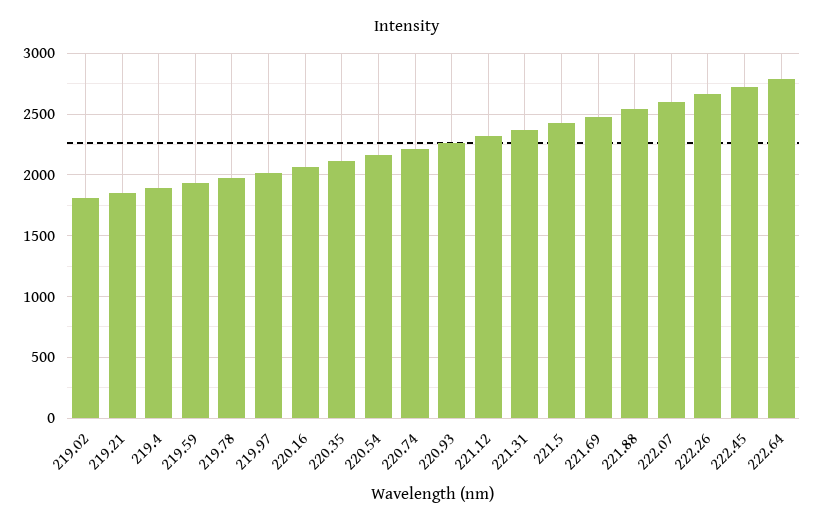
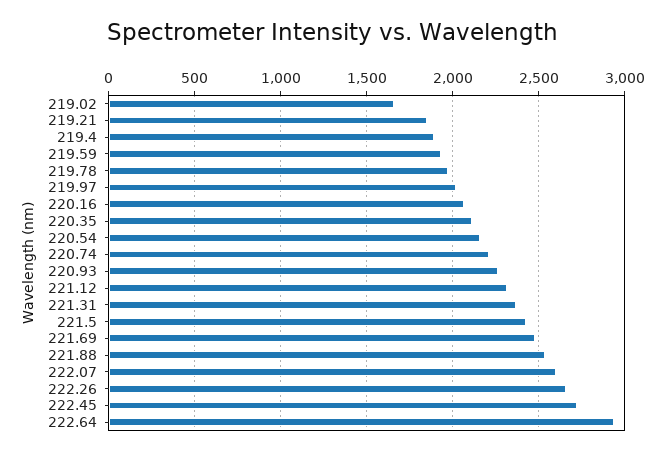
  {
-   "219.02": 1800,
+   "219.02": 1650,
    "219.21": 1850,
    "219.4": 1900,
    "219.59": 1950,
    "219.78": 2000,
    "219.97": 2000,
    "220.16": 2050,
    "220.35": 2100,
    "220.54": 2150,
    "220.74": 2200,
    "220.93": 2250,
    "221.12": 2300,
    "221.31": 2350,
    "221.5": 2400,
    "221.69": 2500,
    "221.88": 2550,
    "222.07": 2600,
    "222.26": 2650,
    "222.45": 2750,
-   "222.64": 2800
+   "222.64": 2950
  }

